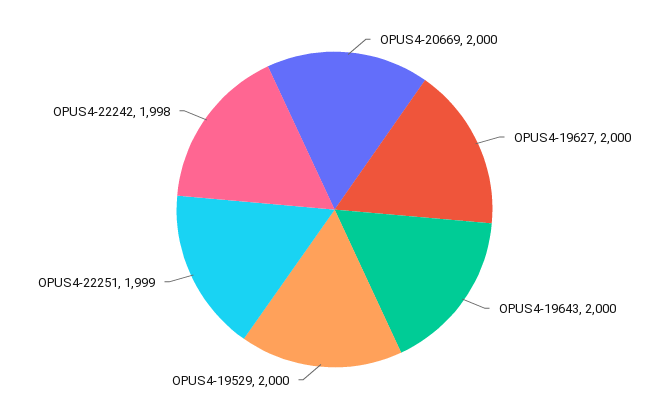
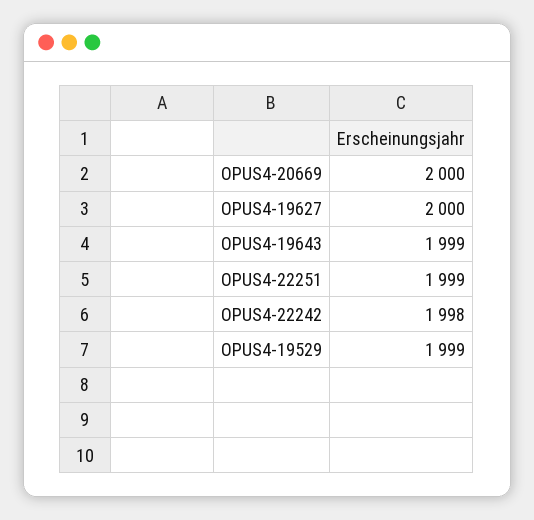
  {
    "OPUS4-20669": 2000,
    "OPUS4-19627": 2000,
-   "OPUS4-19643": 2000,
+   "OPUS4-19643": 1999,
-   "OPUS4-19529": 2000,
+   "OPUS4-19529": 1999,
    "OPUS4-22251": 1999,
    "OPUS4-22242": 1998
  }

